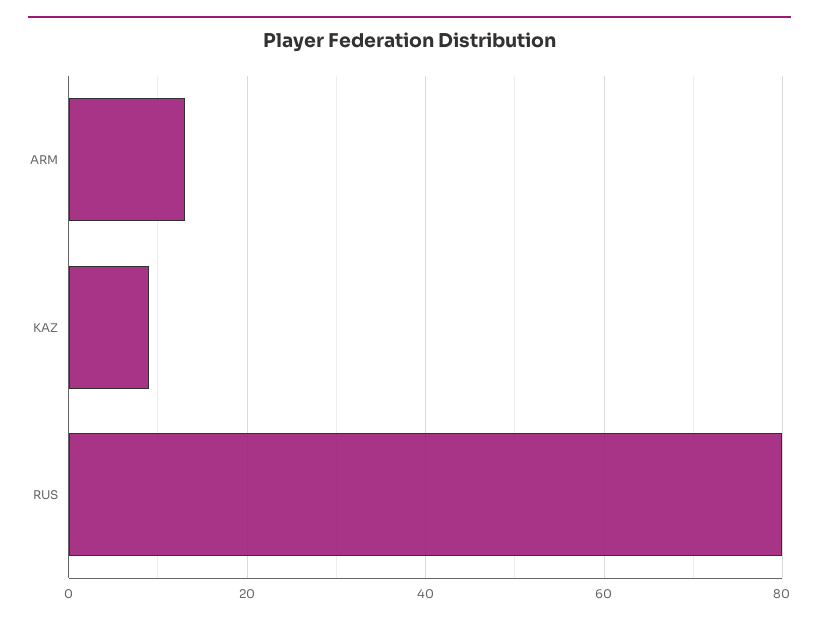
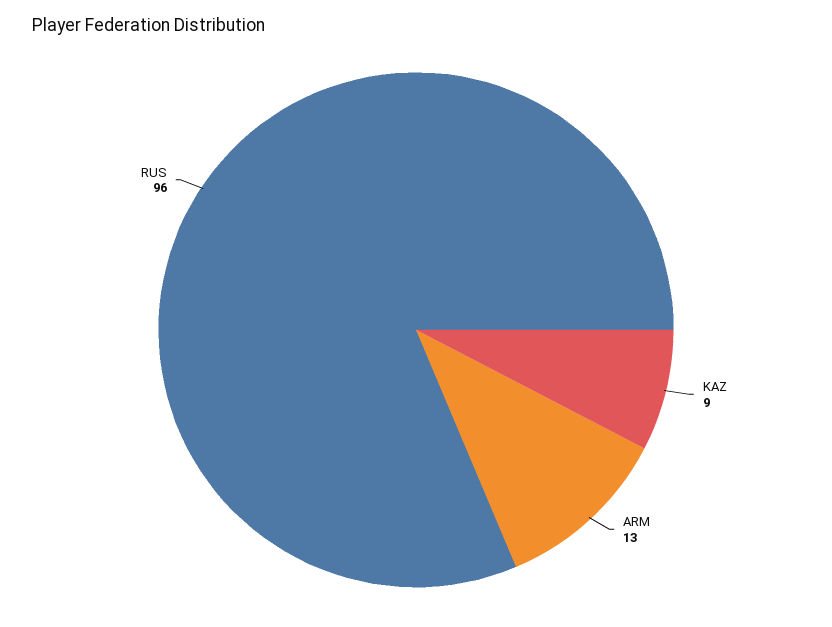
  {
    "ARM": 13,
    "KAZ": 9,
-   "RUS": 80
+   "RUS": 96
  }

